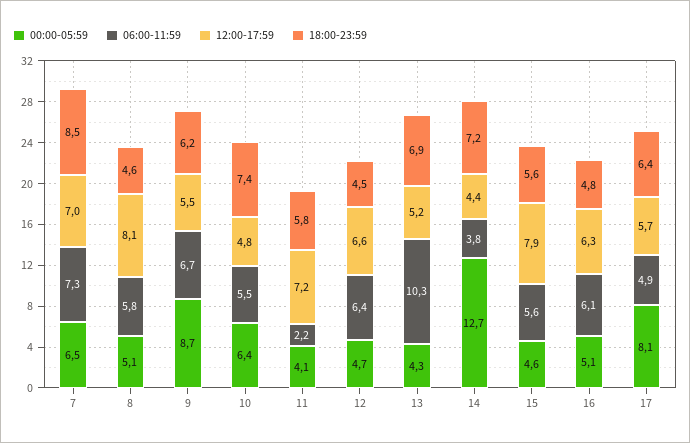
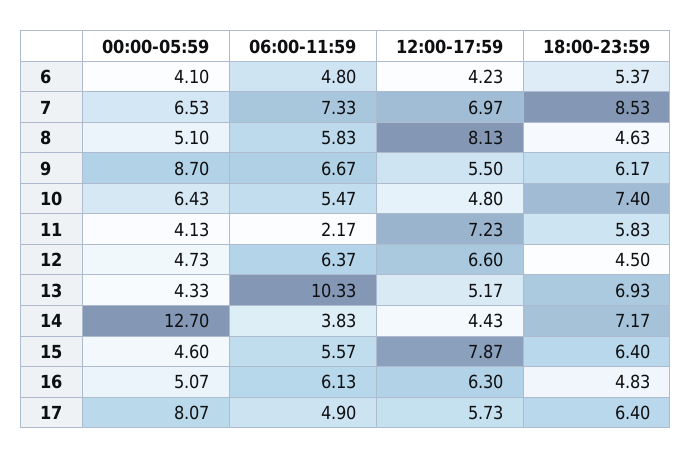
  {
    "00:00-05:59": {
      "7": 6.53,
      "8": 5.1,
      "9": 8.7,
      "10": 6.43,
      "11": 4.13,
      "12": 4.73,
      "13": 4.33,
      "14": 12.7,
      "15": 4.6,
      "16": 5.07,
-     "17": 8.07
+     "17": 8.07,
+     "6": 4.1
    },
    "06:00-11:59": {
      "7": 7.33,
      "8": 5.83,
      "9": 6.67,
      "10": 5.47,
      "11": 2.17,
      "12": 6.37,
      "13": 10.33,
      "14": 3.83,
      "15": 5.57,
      "16": 6.13,
-     "17": 4.9
+     "17": 4.9,
+     "6": 4.8
    },
    "12:00-17:59": {
      "7": 6.97,
      "8": 8.13,
      "9": 5.5,
      "10": 4.8,
      "11": 7.23,
      "12": 6.6,
      "13": 5.17,
      "14": 4.43,
      "15": 7.87,
      "16": 6.3,
-     "17": 5.73
+     "17": 5.73,
+     "6": 4.23
    },
    "18:00-23:59": {
      "7": 8.53,
      "8": 4.63,
      "9": 6.17,
      "10": 7.4,
      "11": 5.83,
      "12": 4.5,
      "13": 6.93,
      "14": 7.17,
-     "15": 5.6,
+     "15": 6.4,
      "16": 4.83,
-     "17": 6.4
+     "17": 6.4,
+     "6": 5.37
    }
  }

